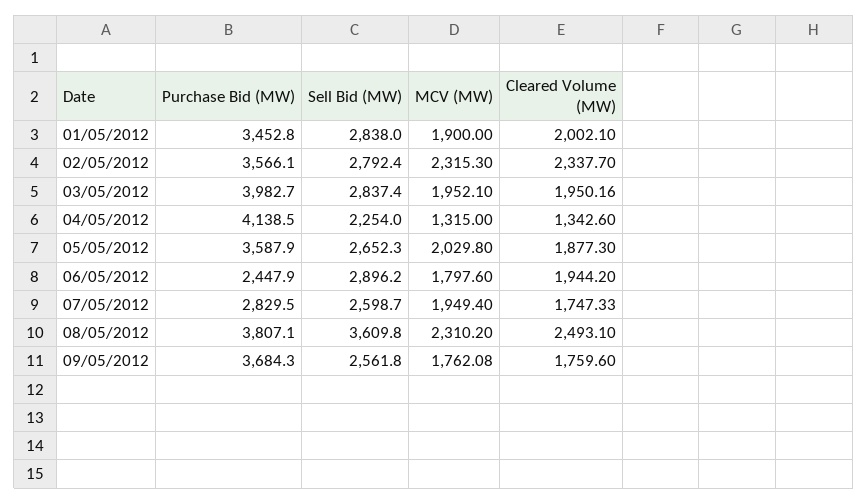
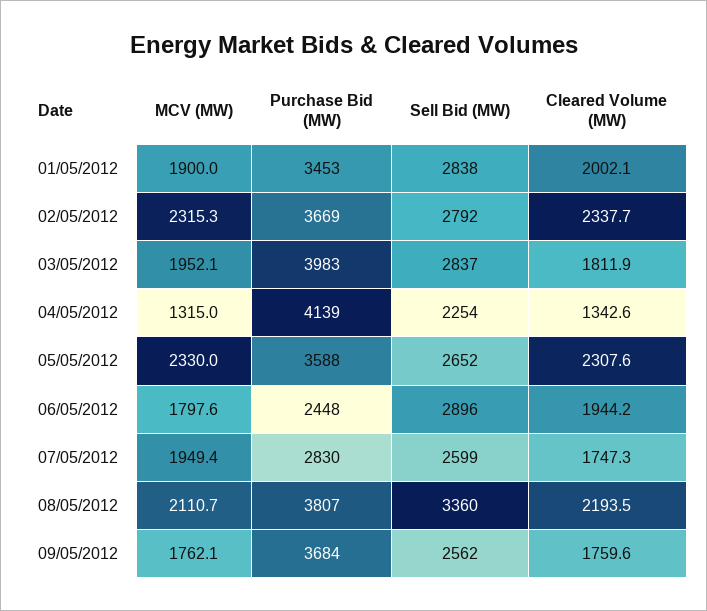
  {
    "Purchase Bid (MW)": {
      "01/05/2012": 3452.8,
-     "02/05/2012": 3566.1,
+     "02/05/2012": 3669,
      "03/05/2012": 3982.7,
      "04/05/2012": 4138.5,
      "05/05/2012": 3587.9,
      "06/05/2012": 2447.9,
      "07/05/2012": 2829.5,
      "08/05/2012": 3807.1,
      "09/05/2012": 3684.3
    },
    "Sell Bid (MW)": {
      "01/05/2012": 2838,
      "02/05/2012": 2792.4,
      "03/05/2012": 2837.4,
      "04/05/2012": 2254,
      "05/05/2012": 2652.3,
      "06/05/2012": 2896.2,
      "07/05/2012": 2598.7,
-     "08/05/2012": 3609.8,
+     "08/05/2012": 3360,
      "09/05/2012": 2561.8
    },
    "MCV (MW)": {
      "01/05/2012": 1900,
      "02/05/2012": 2315.3,
      "03/05/2012": 1952.1,
      "04/05/2012": 1315,
-     "05/05/2012": 2029.8,
+     "05/05/2012": 2330,
      "06/05/2012": 1797.6,
      "07/05/2012": 1949.4,
-     "08/05/2012": 2310.2,
+     "08/05/2012": 2110.7,
      "09/05/2012": 1762.08
    },
    "Cleared Volume (MW)": {
      "01/05/2012": 2002.1,
      "02/05/2012": 2337.7,
-     "03/05/2012": 1950.16,
+     "03/05/2012": 1811.9,
      "04/05/2012": 1342.6,
-     "05/05/2012": 1877.3,
+     "05/05/2012": 2307.6,
      "06/05/2012": 1944.2,
      "07/05/2012": 1747.33,
-     "08/05/2012": 2493.1,
+     "08/05/2012": 2193.5,
      "09/05/2012": 1759.6
    }
  }

